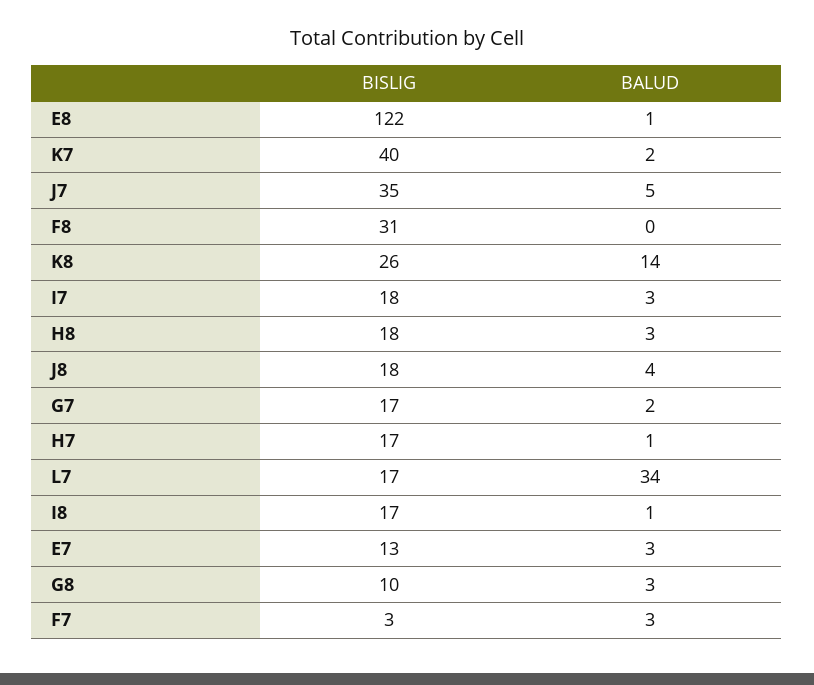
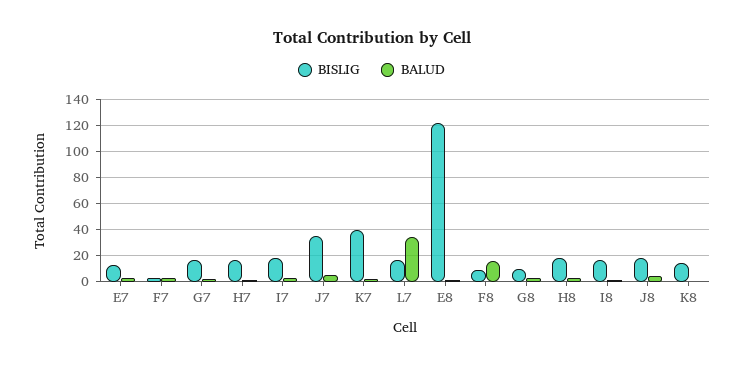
  {
    "BISLIG": {
      "E8": 122,
      "K7": 40,
      "J7": 35,
-     "F8": 31,
+     "F8": 10,
-     "K8": 26,
+     "K8": 15,
      "I7": 18,
      "H8": 18,
      "J8": 18,
      "G7": 17,
      "H7": 17,
      "L7": 17,
      "I8": 17,
      "E7": 13,
      "G8": 10,
      "F7": 3
    },
    "BALUD": {
      "E8": 1,
      "K7": 2,
      "J7": 5,
-     "F8": 0,
+     "F8": 15,
-     "K8": 14,
+     "K8": 0,
      "I7": 3,
      "H8": 3,
      "J8": 4,
      "G7": 2,
      "H7": 1,
      "L7": 34,
      "I8": 1,
      "E7": 3,
      "G8": 3,
      "F7": 3
    }
  }

